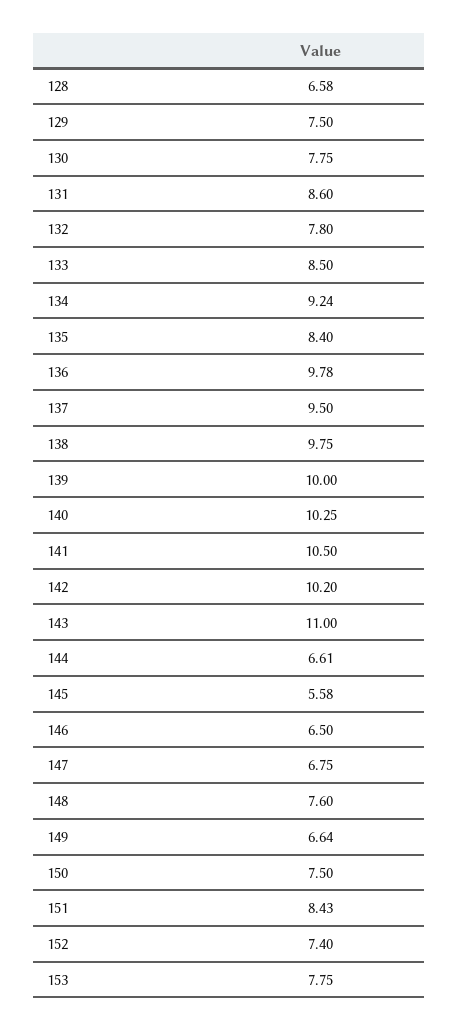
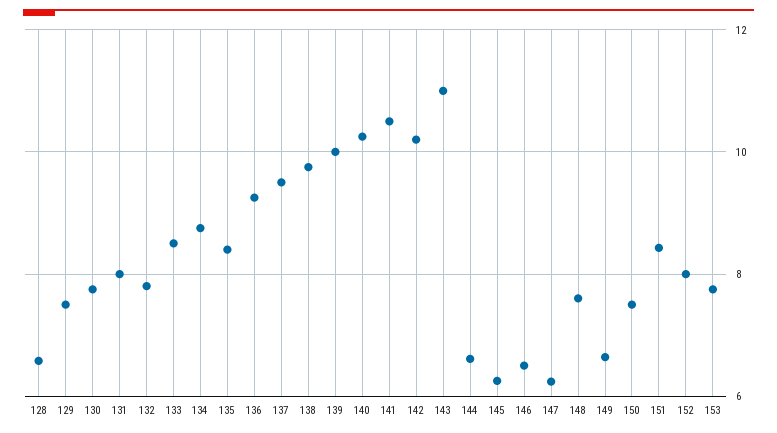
  {
    "128": 6.58,
    "129": 7.5,
    "130": 7.75,
-   "131": 8.6,
+   "131": 8,
    "132": 7.8,
    "133": 8.5,
-   "134": 9.24,
+   "134": 8.8,
    "135": 8.4,
-   "136": 9.78,
+   "136": 9.2,
    "137": 9.5,
    "138": 9.75,
    "139": 10,
    "140": 10.25,
    "141": 10.5,
    "142": 10.2,
    "143": 11,
    "144": 6.61,
-   "145": 5.58,
+   "145": 6.2,
    "146": 6.5,
-   "147": 6.75,
+   "147": 6.2,
    "148": 7.6,
    "149": 6.64,
    "150": 7.5,
    "151": 8.43,
-   "152": 7.4,
+   "152": 8,
    "153": 7.75
  }

